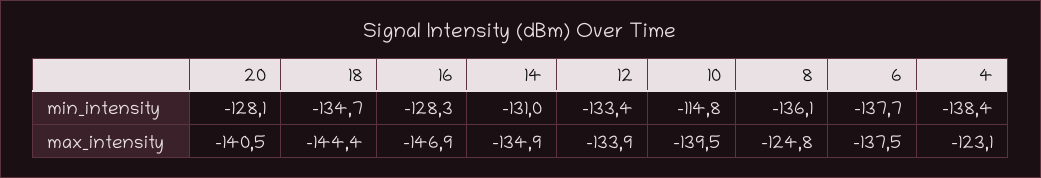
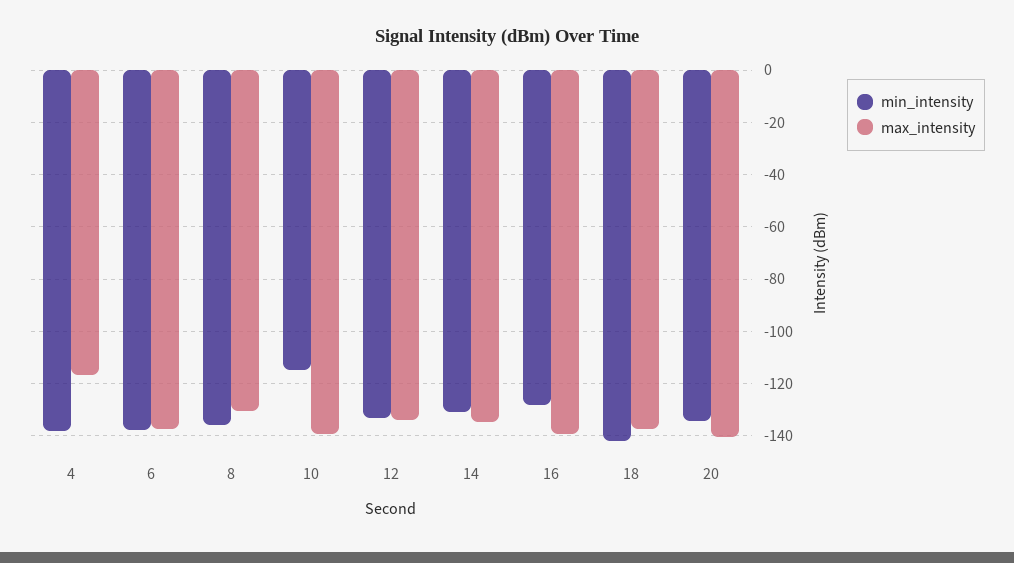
  {
    "min_intensity": {
-     "20": -128.1,
+     "20": -135,
-     "18": -134.7,
+     "18": -142.5,
      "16": -128.3,
      "14": -131,
      "12": -133.4,
      "10": -114.8,
      "8": -136.1,
      "6": -137.7,
      "4": -138.4
    },
    "max_intensity": {
      "20": -140.5,
-     "18": -144.4,
+     "18": -137.5,
-     "16": -146.9,
+     "16": -140,
      "14": -134.9,
      "12": -133.9,
      "10": -139.5,
-     "8": -124.8,
+     "8": -130,
      "6": -137.5,
-     "4": -123.1
+     "4": -117.5
    }
  }

